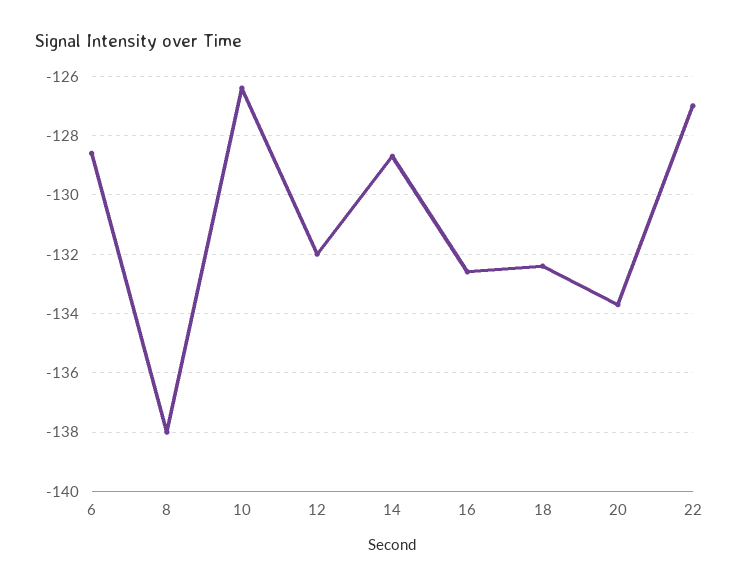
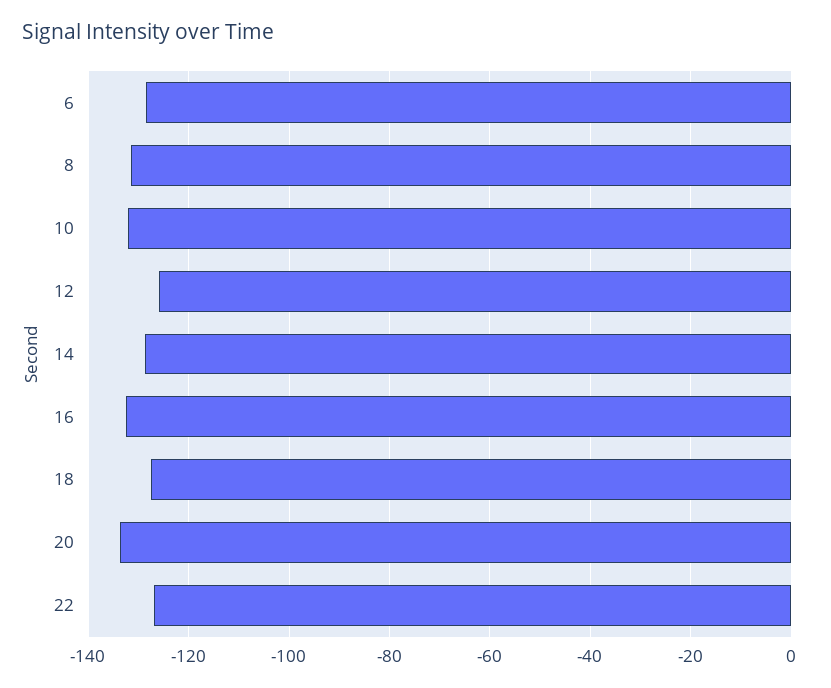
  {
    "6": -128.5,
-   "8": -138,
+   "8": -132,
-   "10": -126.5,
+   "10": -132,
-   "12": -132,
+   "12": -126,
    "14": -128.5,
    "16": -132.5,
-   "18": -132.5,
+   "18": -128,
    "20": -133.5,
    "22": -127
  }

